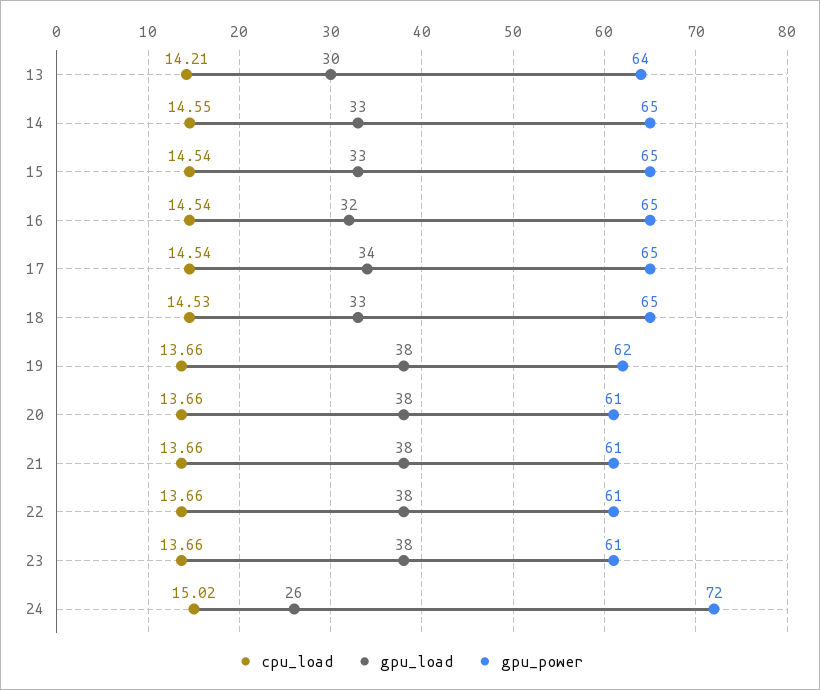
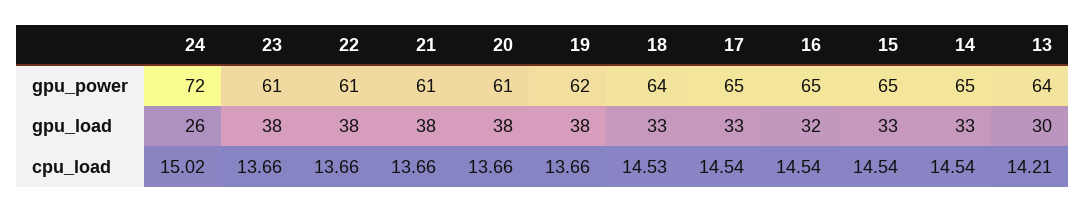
  {
    "cpu_load": {
      "13": 14.21,
-     "14": 14.55,
+     "14": 14.54,
      "15": 14.54,
      "16": 14.54,
      "17": 14.54,
      "18": 14.53,
      "19": 13.66,
      "20": 13.66,
      "21": 13.66,
      "22": 13.66,
      "23": 13.66,
      "24": 15.02
    },
    "gpu_load": {
      "13": 30,
      "14": 33,
      "15": 33,
      "16": 32,
-     "17": 34,
+     "17": 33,
      "18": 33,
      "19": 38,
      "20": 38,
      "21": 38,
      "22": 38,
      "23": 38,
      "24": 26
    },
    "gpu_power": {
      "13": 64,
      "14": 65,
      "15": 65,
      "16": 65,
      "17": 65,
-     "18": 65,
+     "18": 64,
      "19": 62,
      "20": 61,
      "21": 61,
      "22": 61,
      "23": 61,
      "24": 72
    }
  }

